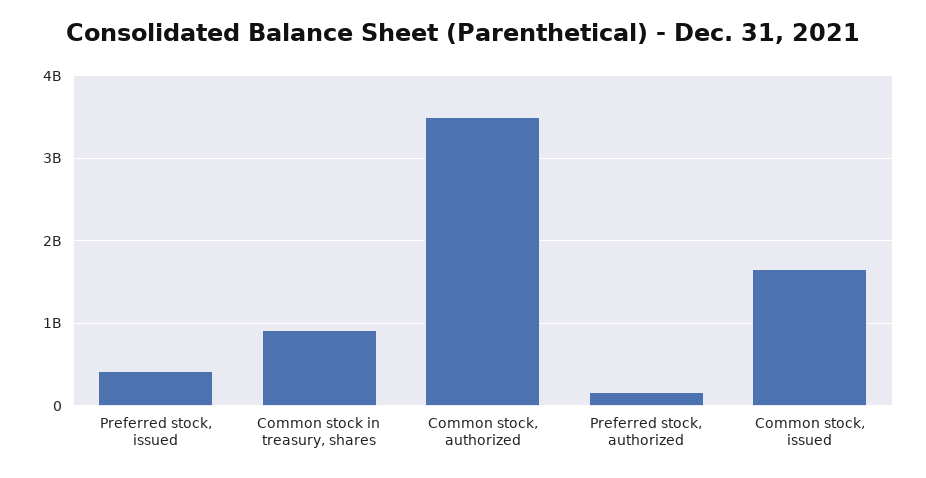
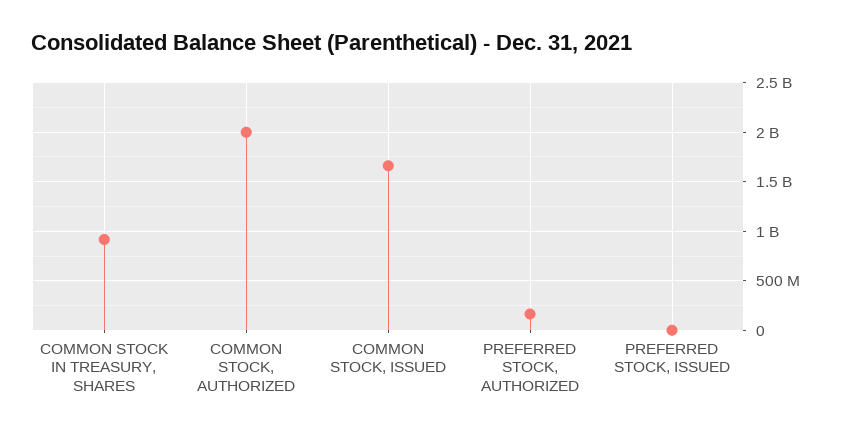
  {
-   "Preferred stock, issued": 400000000,
+   "Preferred stock, issued": 0,
    "Common stock in treasury, shares": 900000000,
-   "Common stock, authorized": 3500000000,
+   "Common stock, authorized": 2000000000,
    "Preferred stock, authorized": 200000000,
    "Common stock, issued": 1700000000
  }

